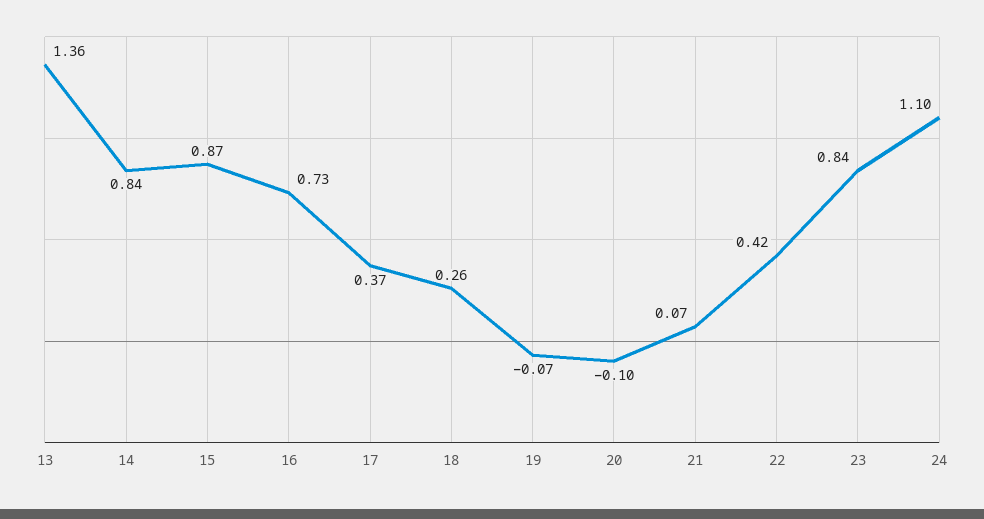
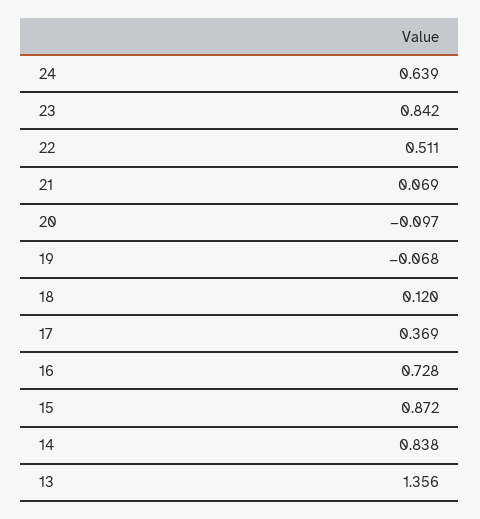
  {
    "13": 1.356,
    "14": 0.838,
    "15": 0.872,
    "16": 0.728,
    "17": 0.369,
-   "18": 0.26,
+   "18": 0.12,
    "19": -0.068,
    "20": -0.097,
    "21": 0.069,
-   "22": 0.42,
+   "22": 0.511,
    "23": 0.842,
-   "24": 1.1
+   "24": 0.639
  }

